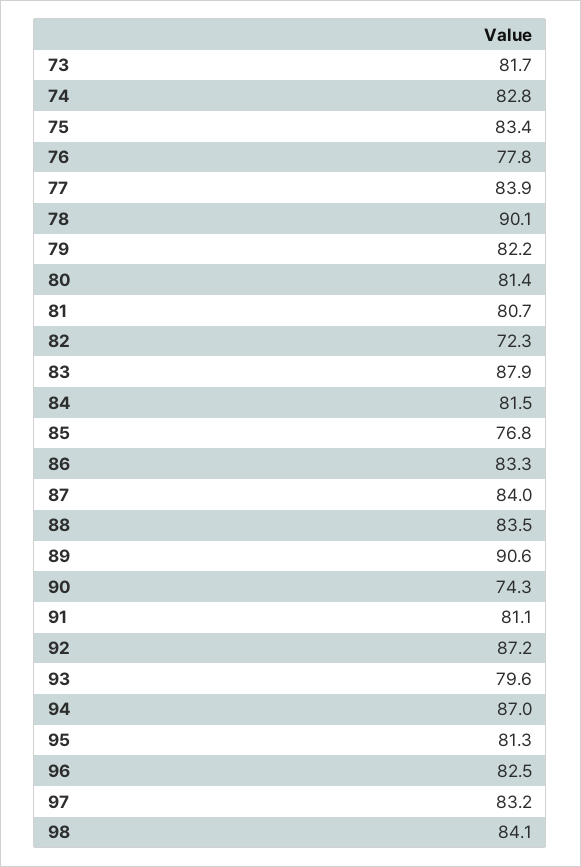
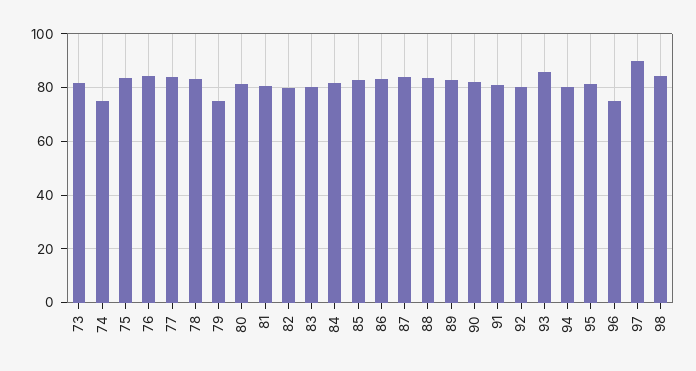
  {
    "73": 81.7,
-   "74": 82.8,
+   "74": 75,
    "75": 83.4,
-   "76": 77.8,
+   "76": 85,
    "77": 83.9,
-   "78": 90.1,
+   "78": 82.5,
-   "79": 82.2,
+   "79": 75,
    "80": 81.4,
    "81": 80.7,
-   "82": 72.3,
+   "82": 80,
-   "83": 87.9,
+   "83": 80,
    "84": 81.5,
-   "85": 76.8,
+   "85": 82.5,
    "86": 83.3,
    "87": 84,
    "88": 83.5,
-   "89": 90.6,
+   "89": 82.5,
-   "90": 74.3,
+   "90": 82.5,
    "91": 81.1,
-   "92": 87.2,
+   "92": 80,
-   "93": 79.6,
+   "93": 85,
-   "94": 87,
+   "94": 80,
    "95": 81.3,
-   "96": 82.5,
+   "96": 75,
-   "97": 83.2,
+   "97": 90,
    "98": 84.1
  }

